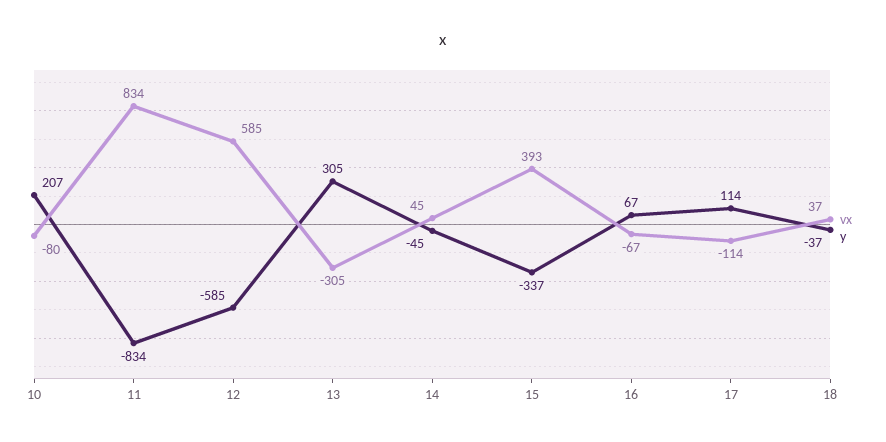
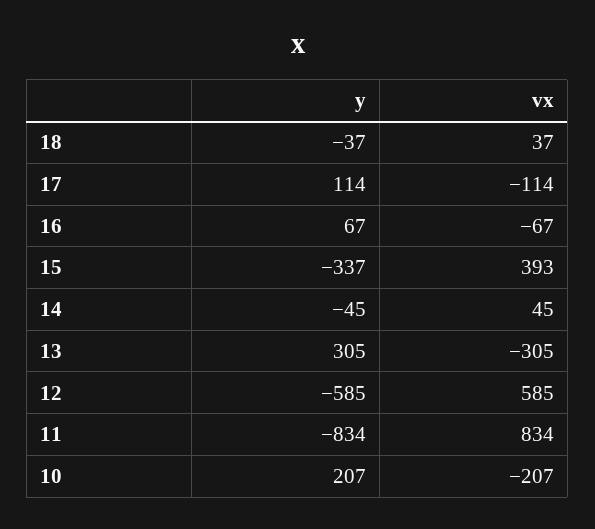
  {
    "vx": {
-     "10": -80,
+     "10": -207,
      "11": 834,
      "12": 585,
      "13": -305,
      "14": 45,
      "15": 393,
      "16": -67,
      "17": -114,
      "18": 37
    },
    "y": {
      "10": 207,
      "11": -834,
      "12": -585,
      "13": 305,
      "14": -45,
      "15": -337,
      "16": 67,
      "17": 114,
      "18": -37
    }
  }

